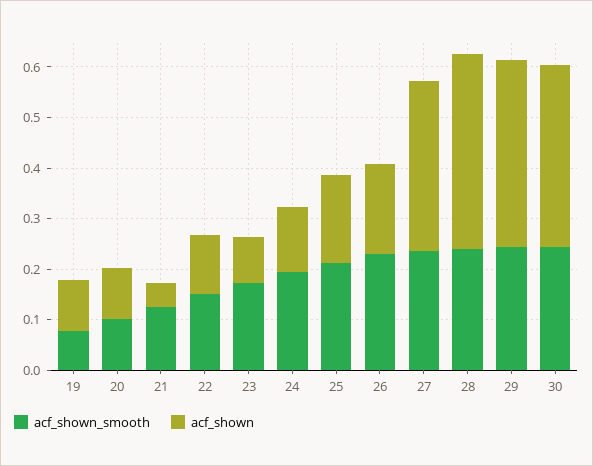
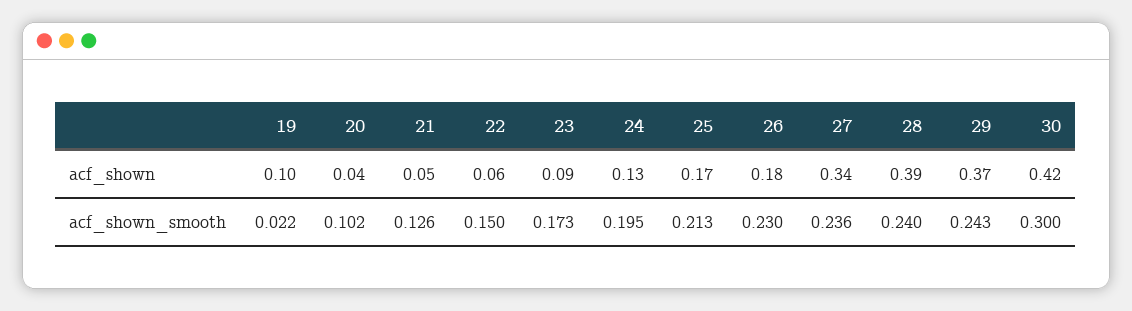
  {
    "acf_shown_smooth": {
-     "19": 0.08,
+     "19": 0.022,
      "20": 0.102,
      "21": 0.126,
      "22": 0.15,
      "23": 0.173,
      "24": 0.195,
      "25": 0.213,
      "26": 0.23,
      "27": 0.236,
      "28": 0.24,
      "29": 0.243,
-     "30": 0.24
+     "30": 0.3
    },
    "acf_shown": {
      "19": 0.1,
-     "20": 0.1,
+     "20": 0.04,
      "21": 0.05,
-     "22": 0.12,
+     "22": 0.06,
      "23": 0.09,
      "24": 0.13,
      "25": 0.17,
      "26": 0.18,
      "27": 0.34,
      "28": 0.39,
      "29": 0.37,
-     "30": 0.36
+     "30": 0.42
    }
  }

